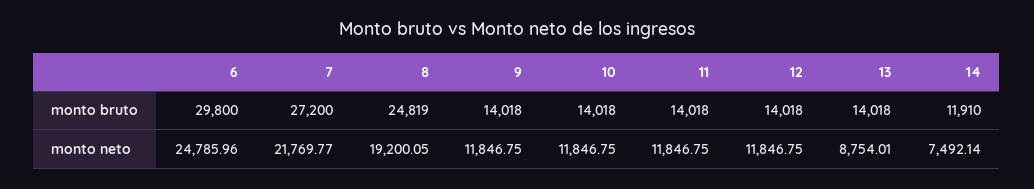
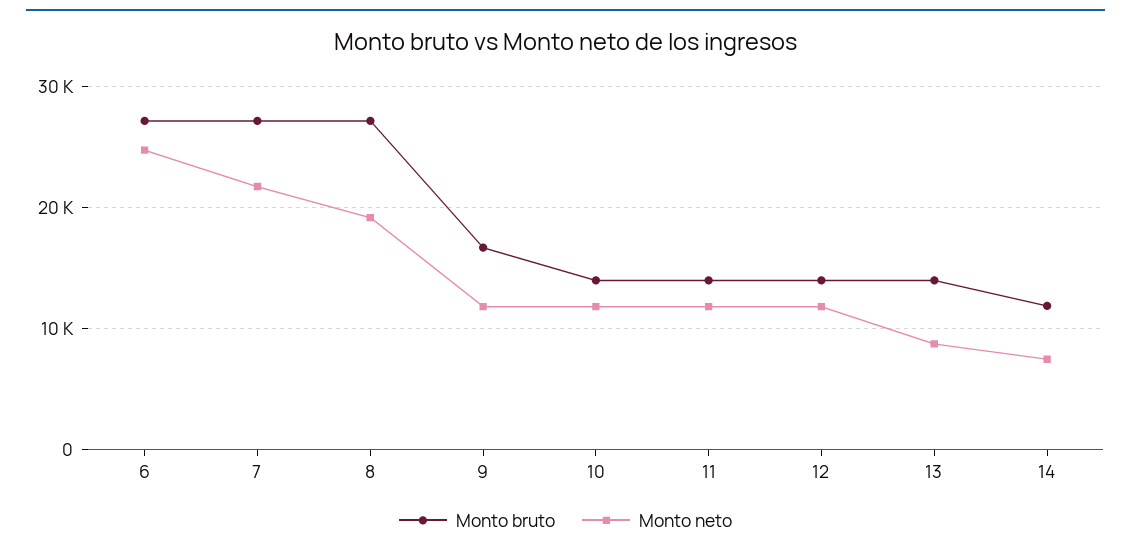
  {
    "monto bruto": {
-     "6": 29800,
+     "6": 27000,
      "7": 27200,
-     "8": 24819,
+     "8": 27000,
-     "9": 14018,
+     "9": 17000,
      "10": 14018,
      "11": 14018,
      "12": 14018,
      "13": 14018,
      "14": 11910
    },
    "monto neto": {
      "6": 24785.96,
      "7": 21769.77,
      "8": 19200.05,
      "9": 11846.75,
      "10": 11846.75,
      "11": 11846.75,
      "12": 11846.75,
      "13": 8754.01,
      "14": 7492.14
    }
  }

